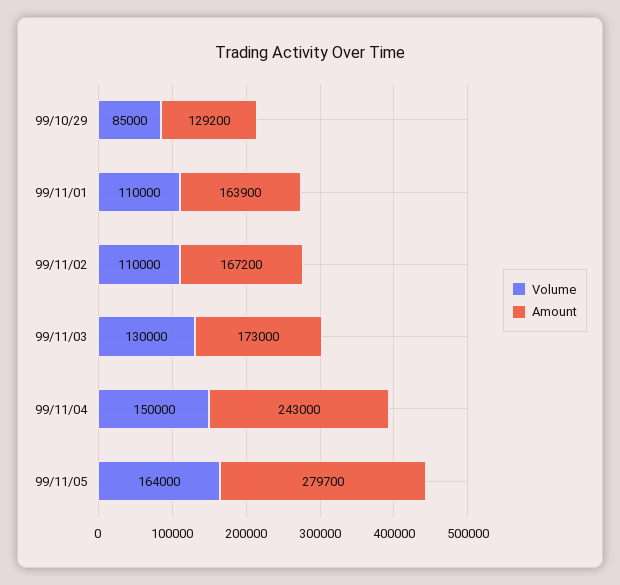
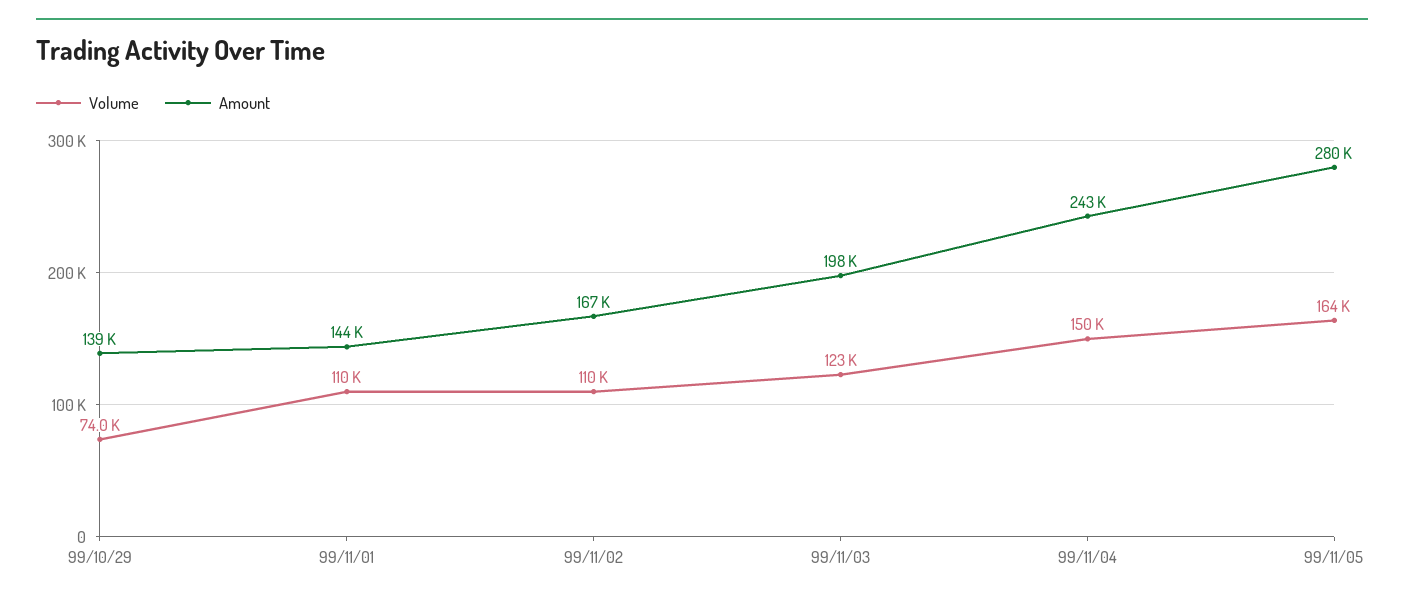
  {
    "Volume": {
-     "99/10/29": 85000,
+     "99/10/29": 74000,
      "99/11/01": 110000,
      "99/11/02": 110000,
-     "99/11/03": 130000,
+     "99/11/03": 123000,
      "99/11/04": 150000,
      "99/11/05": 164000
    },
    "Amount": {
-     "99/10/29": 129200,
+     "99/10/29": 139000,
-     "99/11/01": 163900,
+     "99/11/01": 144000,
      "99/11/02": 167200,
-     "99/11/03": 173000,
+     "99/11/03": 198000,
      "99/11/04": 243000,
      "99/11/05": 279700
    }
  }

